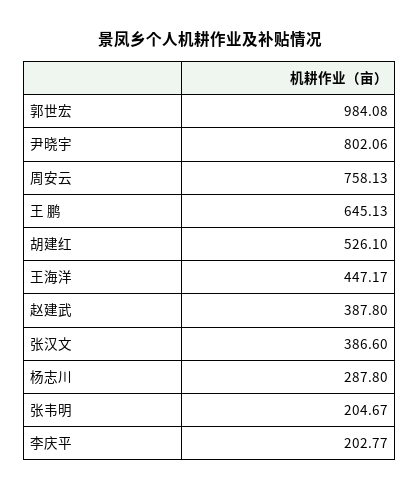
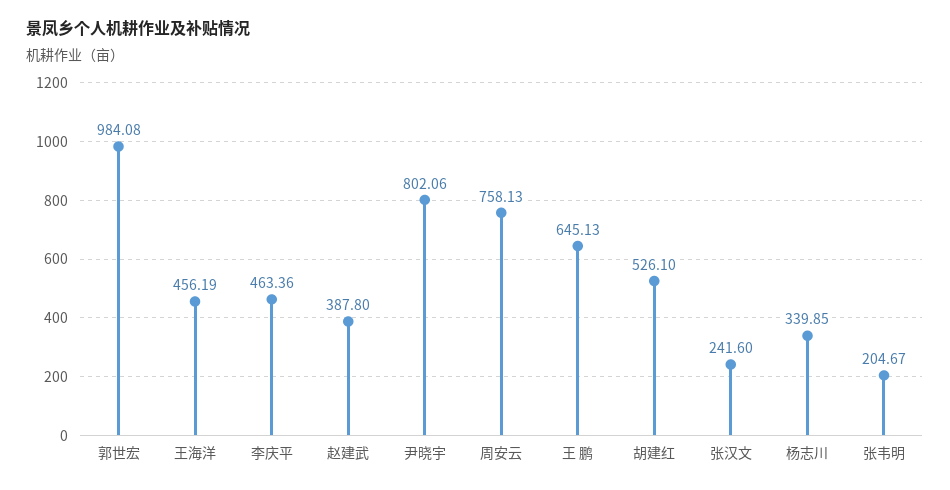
  {
    "郭世宏": 984.08,
    "尹晓宇": 802.06,
    "周安云": 758.13,
    "王 鹏": 645.13,
    "胡建红": 526.1,
-   "王海洋": 447.17,
+   "王海洋": 456.19,
    "赵建武": 387.8,
-   "张汉文": 386.6,
+   "张汉文": 241.6,
-   "杨志川": 287.8,
+   "杨志川": 339.85,
    "张韦明": 204.67,
-   "李庆平": 202.77
+   "李庆平": 463.36
  }

